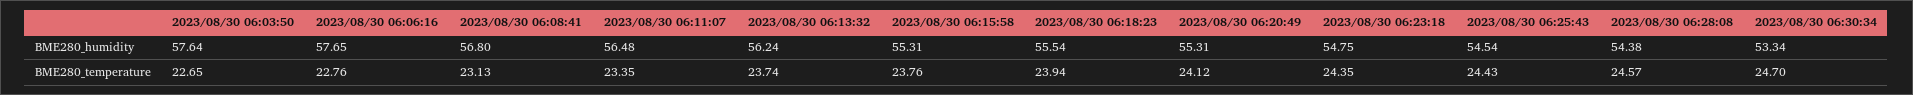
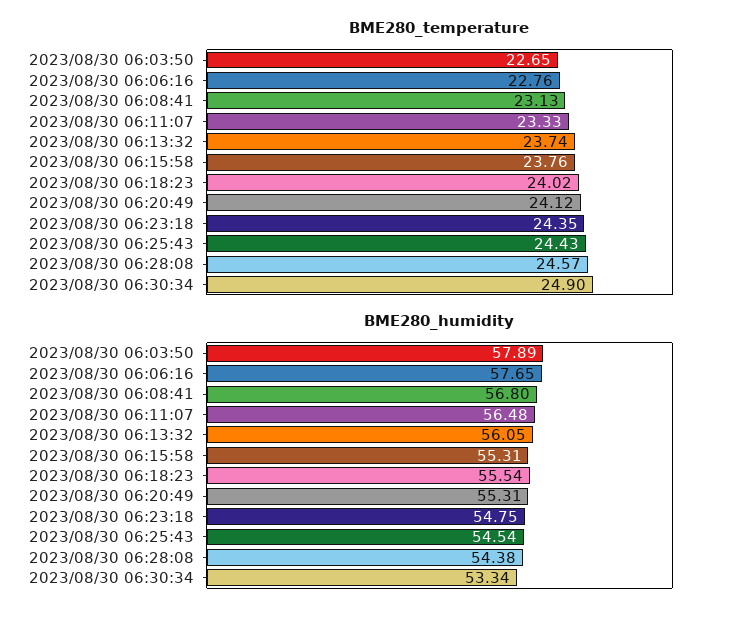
  {
    "BME280_humidity": {
-     "2023/08/30 06:03:50": 57.64,
+     "2023/08/30 06:03:50": 57.89,
      "2023/08/30 06:06:16": 57.65,
      "2023/08/30 06:08:41": 56.8,
      "2023/08/30 06:11:07": 56.48,
-     "2023/08/30 06:13:32": 56.24,
+     "2023/08/30 06:13:32": 56.05,
      "2023/08/30 06:15:58": 55.31,
      "2023/08/30 06:18:23": 55.54,
      "2023/08/30 06:20:49": 55.31,
      "2023/08/30 06:23:18": 54.75,
      "2023/08/30 06:25:43": 54.54,
      "2023/08/30 06:28:08": 54.38,
      "2023/08/30 06:30:34": 53.34
    },
    "BME280_temperature": {
      "2023/08/30 06:03:50": 22.65,
      "2023/08/30 06:06:16": 22.76,
      "2023/08/30 06:08:41": 23.13,
-     "2023/08/30 06:11:07": 23.35,
+     "2023/08/30 06:11:07": 23.33,
      "2023/08/30 06:13:32": 23.74,
      "2023/08/30 06:15:58": 23.76,
-     "2023/08/30 06:18:23": 23.94,
+     "2023/08/30 06:18:23": 24.02,
      "2023/08/30 06:20:49": 24.12,
      "2023/08/30 06:23:18": 24.35,
      "2023/08/30 06:25:43": 24.43,
      "2023/08/30 06:28:08": 24.57,
-     "2023/08/30 06:30:34": 24.7
+     "2023/08/30 06:30:34": 24.9
    }
  }

